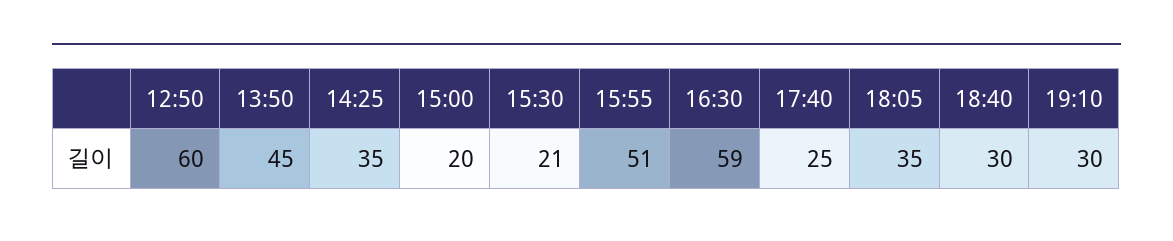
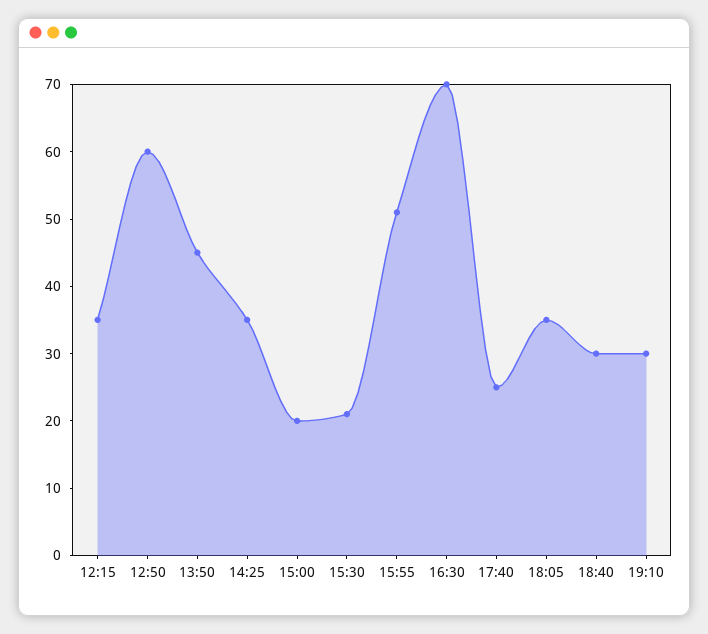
  {
    "12:50": 60,
    "13:50": 45,
    "14:25": 35,
    "15:00": 20,
    "15:30": 21,
    "15:55": 51,
-   "16:30": 59,
+   "16:30": 70,
    "17:40": 25,
    "18:05": 35,
    "18:40": 30,
-   "19:10": 30
+   "19:10": 30,
+   "12:15": 35
  }

